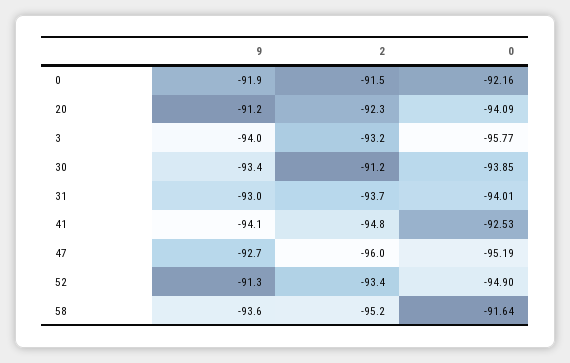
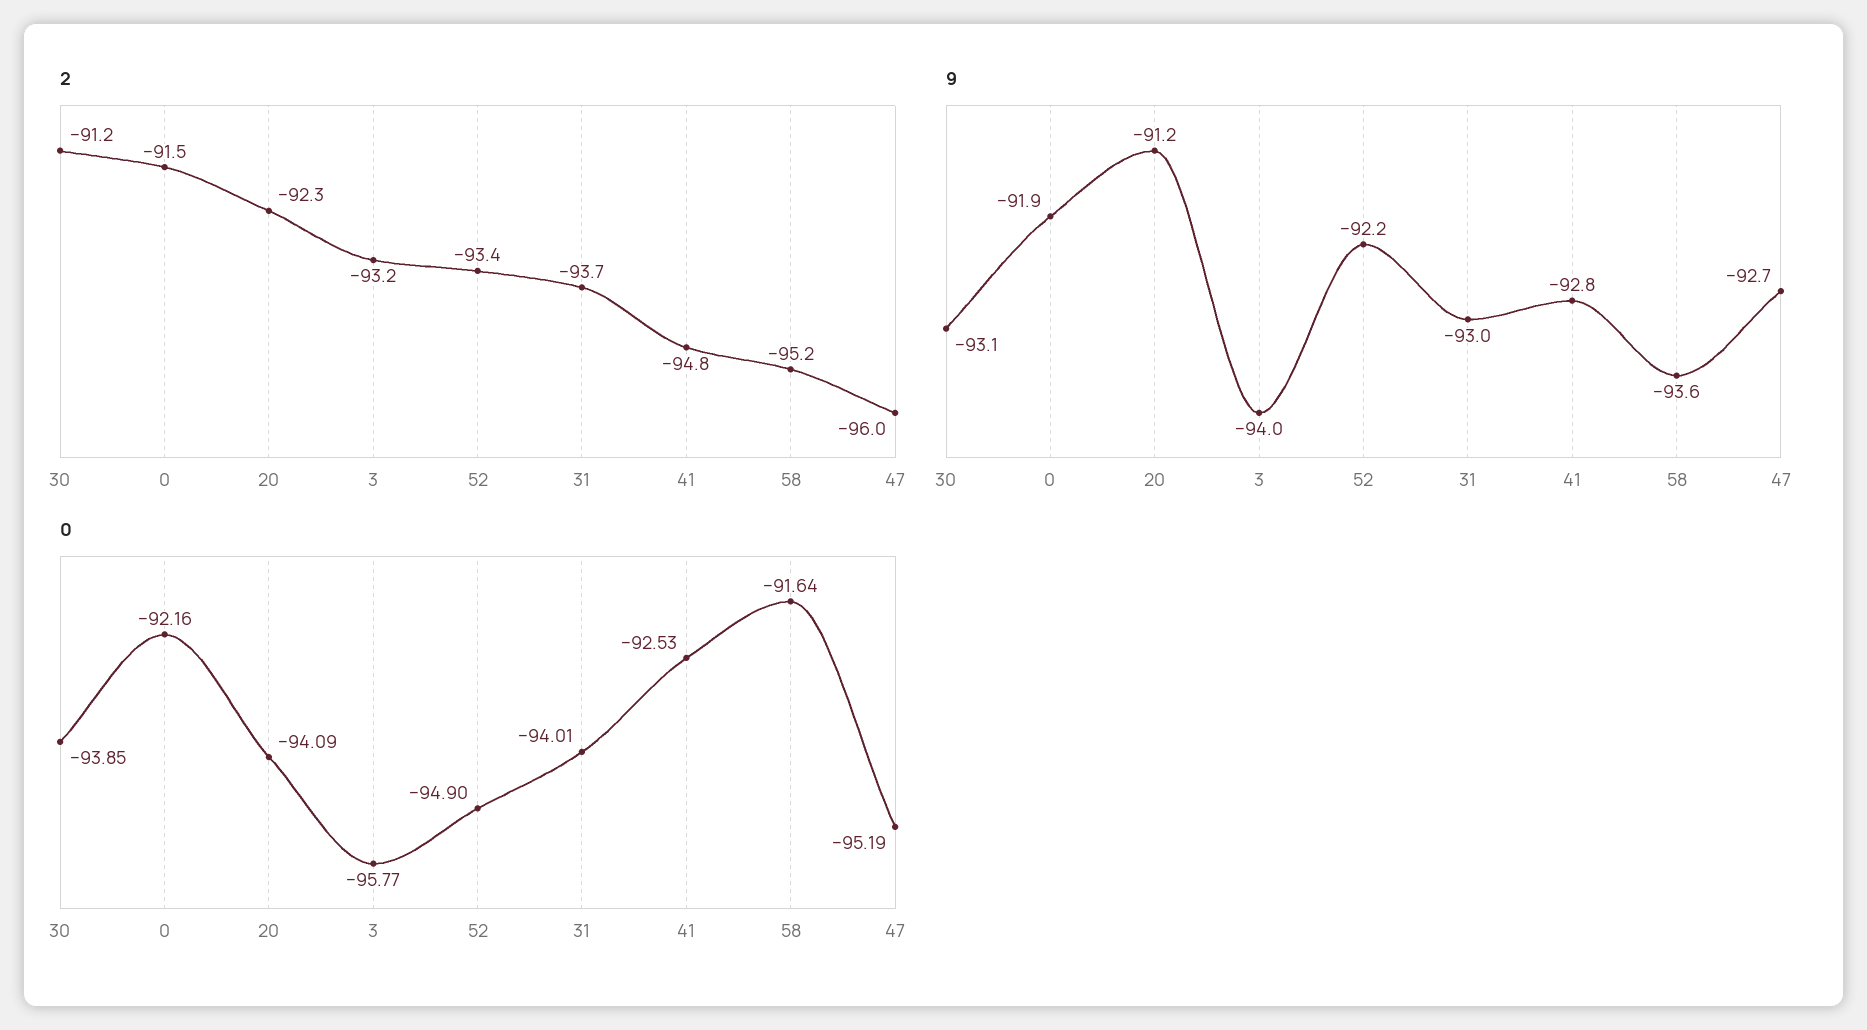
  {
    "9": {
      "0": -91.9,
      "20": -91.2,
      "3": -94,
-     "30": -93.4,
+     "30": -93.1,
      "31": -93,
-     "41": -94.1,
+     "41": -92.8,
      "47": -92.7,
-     "52": -91.3,
+     "52": -92.2,
      "58": -93.6
    },
    "2": {
      "0": -91.5,
      "20": -92.3,
      "3": -93.2,
      "30": -91.2,
      "31": -93.7,
      "41": -94.8,
      "47": -96,
      "52": -93.4,
      "58": -95.2
    },
    "0": {
      "0": -92.16,
      "20": -94.09,
      "3": -95.77,
      "30": -93.85,
      "31": -94.01,
      "41": -92.53,
      "47": -95.19,
      "52": -94.9,
      "58": -91.64
    }
  }

